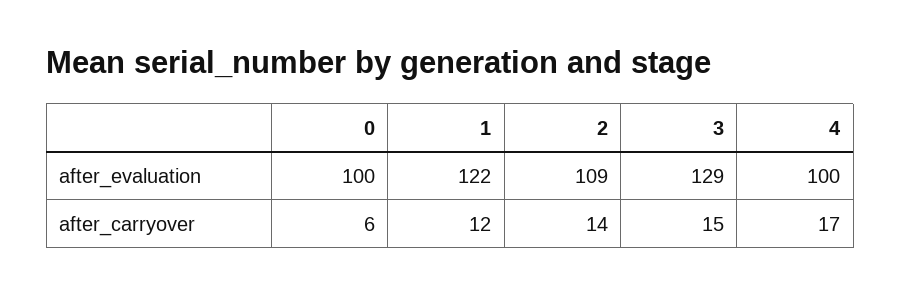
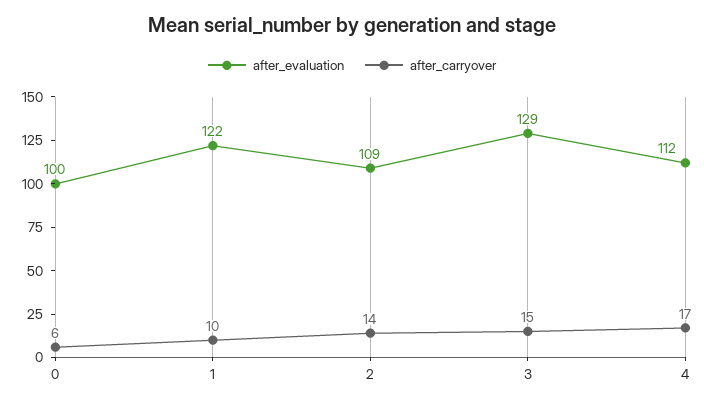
  {
    "after_evaluation": {
      "0": 100,
      "1": 122,
      "2": 109,
      "3": 129,
-     "4": 100
+     "4": 112
    },
    "after_carryover": {
      "0": 6,
-     "1": 12,
+     "1": 10,
      "2": 14,
      "3": 15,
      "4": 17
    }
  }

